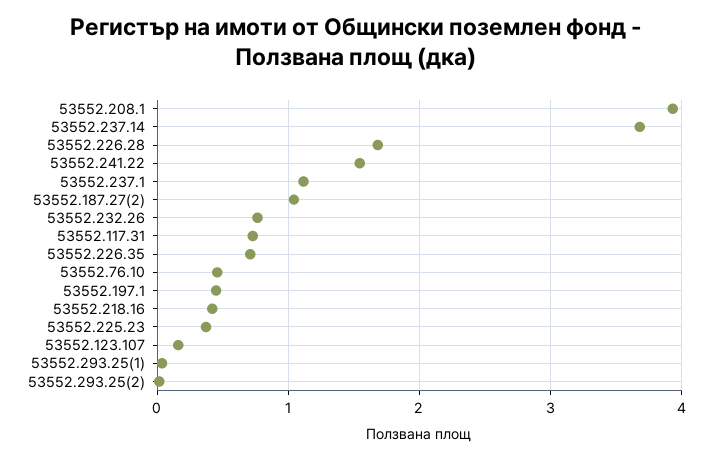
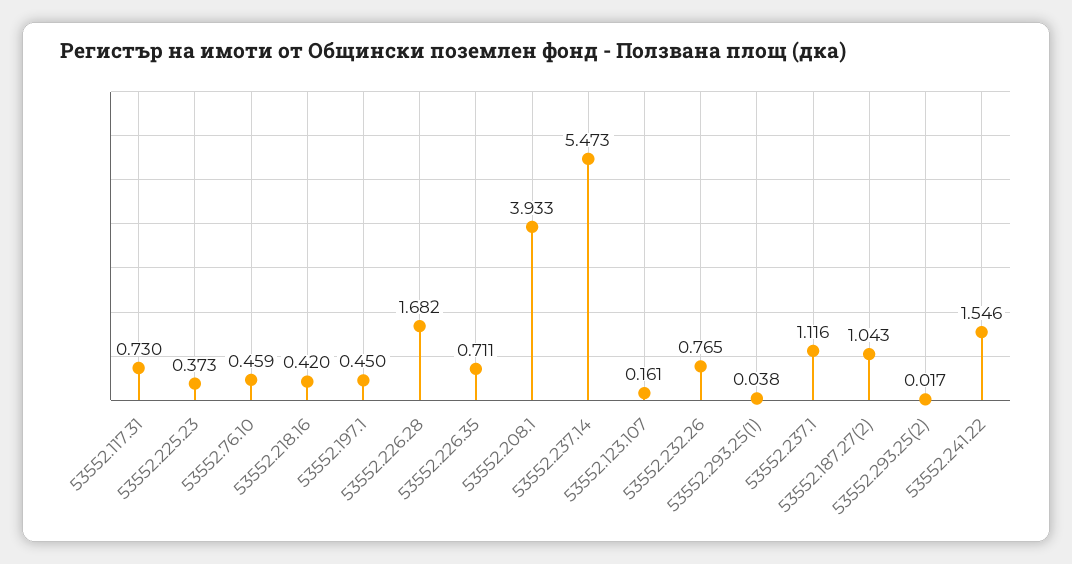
  {
    "53552.208.1": 3.933,
-   "53552.237.14": 3.7,
+   "53552.237.14": 5.473,
    "53552.226.28": 1.682,
    "53552.241.22": 1.546,
    "53552.237.1": 1.116,
    "53552.187.27(2)": 1.043,
    "53552.232.26": 0.765,
    "53552.117.31": 0.73,
    "53552.226.35": 0.711,
    "53552.76.10": 0.459,
    "53552.197.1": 0.45,
    "53552.218.16": 0.42,
    "53552.225.23": 0.373,
    "53552.123.107": 0.161,
    "53552.293.25(1)": 0.038,
    "53552.293.25(2)": 0.017
  }

